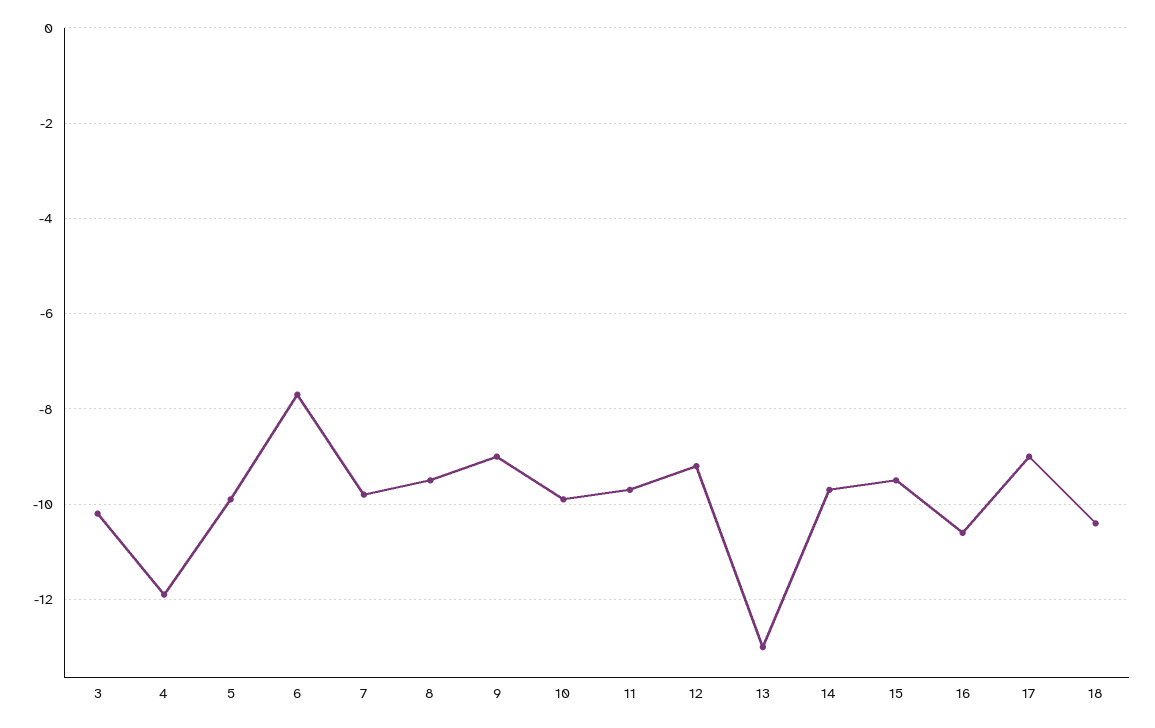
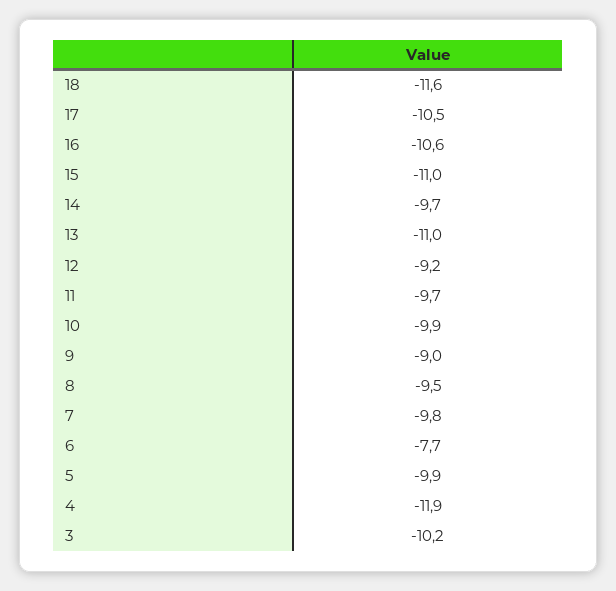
  {
    "3": -10.2,
    "4": -11.9,
    "5": -9.9,
    "6": -7.7,
    "7": -9.8,
    "8": -9.5,
    "9": -9,
    "10": -9.9,
    "11": -9.7,
    "12": -9.2,
-   "13": -13,
+   "13": -11,
    "14": -9.7,
-   "15": -9.5,
+   "15": -11,
    "16": -10.6,
-   "17": -9,
+   "17": -10.5,
-   "18": -10.5
+   "18": -11.6
  }

